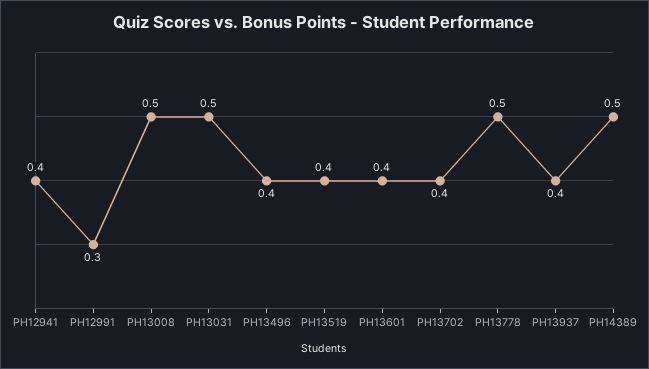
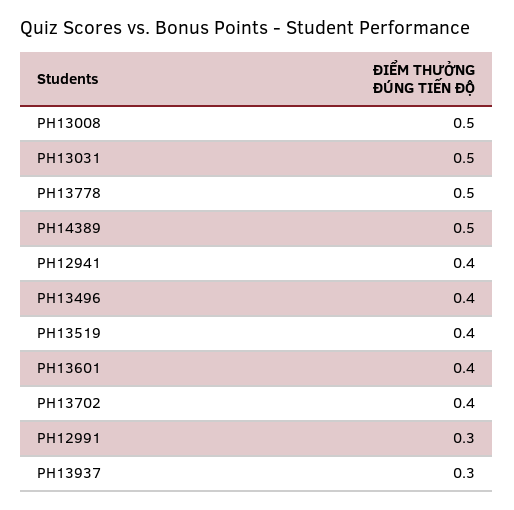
  {
    "PH12941": 0.4,
    "PH12991": 0.3,
    "PH13008": 0.5,
    "PH13031": 0.5,
    "PH13496": 0.4,
    "PH13519": 0.4,
    "PH13601": 0.4,
    "PH13702": 0.4,
    "PH13778": 0.5,
-   "PH13937": 0.4,
+   "PH13937": 0.3,
    "PH14389": 0.5
  }

